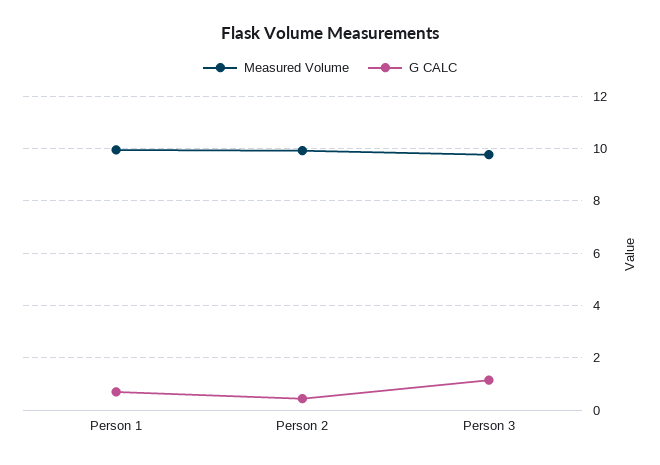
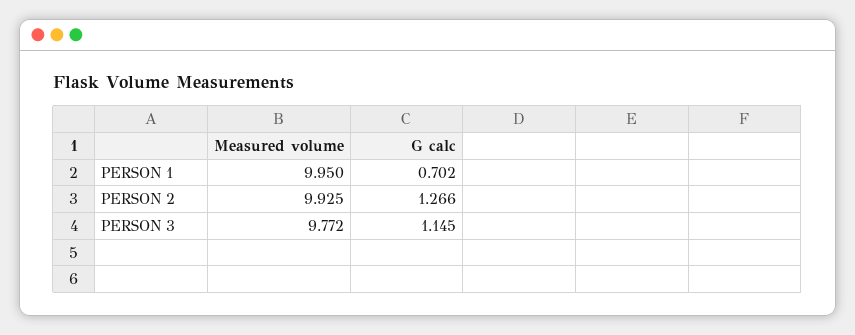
  {
    "Measured Volume": {
      "Person 1": 9.95,
      "Person 2": 9.925,
      "Person 3": 9.772
    },
    "G CALC": {
      "Person 1": 0.702,
-     "Person 2": 0.5,
+     "Person 2": 1.266,
      "Person 3": 1.145
    }
  }

